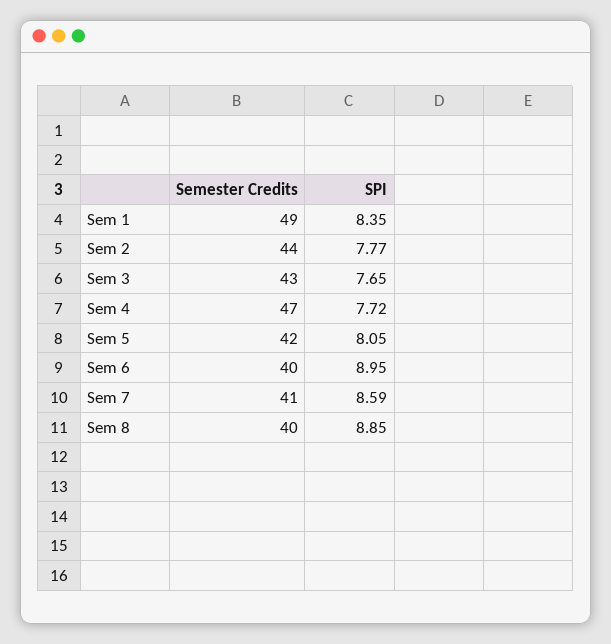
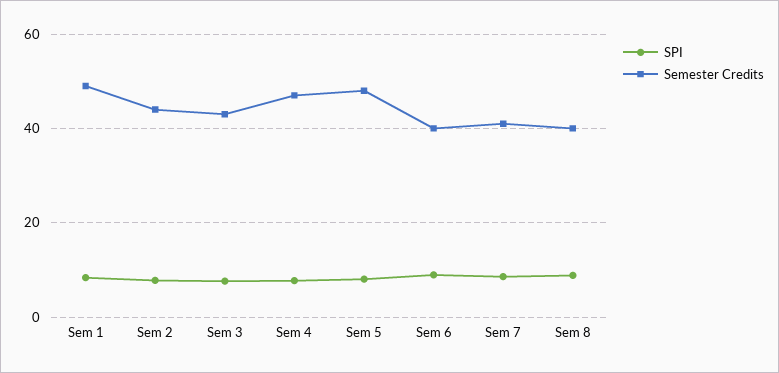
  {
    "Semester Credits": {
      "Sem 1": 49,
      "Sem 2": 44,
      "Sem 3": 43,
      "Sem 4": 47,
-     "Sem 5": 42,
+     "Sem 5": 48,
      "Sem 6": 40,
      "Sem 7": 41,
      "Sem 8": 40
    },
    "SPI": {
      "Sem 1": 8.35,
      "Sem 2": 7.77,
      "Sem 3": 7.65,
      "Sem 4": 7.72,
      "Sem 5": 8.05,
      "Sem 6": 8.95,
      "Sem 7": 8.59,
      "Sem 8": 8.85
    }
  }

